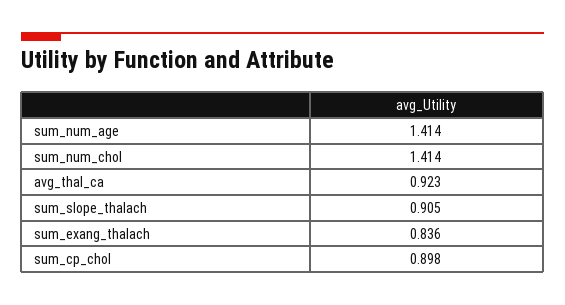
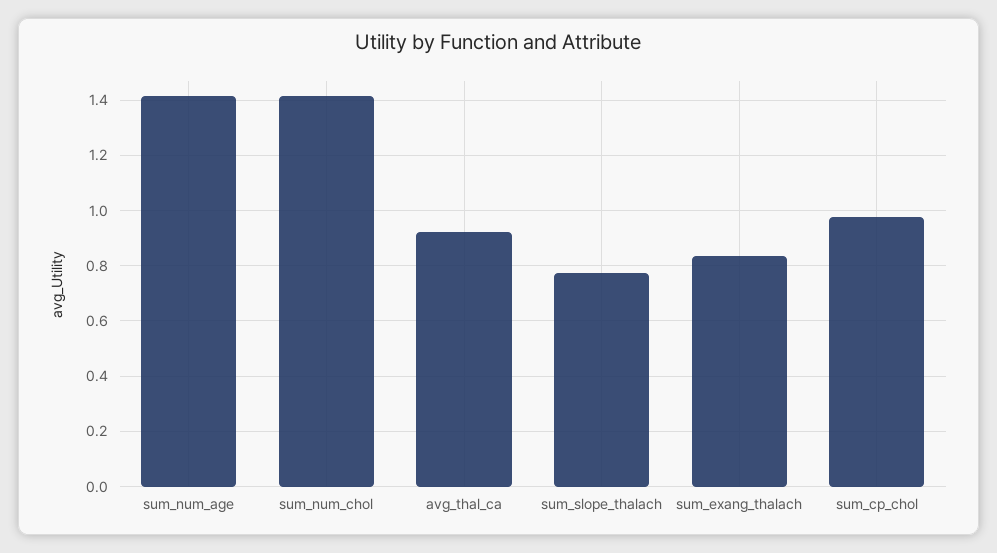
  {
    "sum_num_age": 1.414,
    "sum_num_chol": 1.414,
    "avg_thal_ca": 0.923,
-   "sum_slope_thalach": 0.905,
+   "sum_slope_thalach": 0.775,
    "sum_exang_thalach": 0.836,
-   "sum_cp_chol": 0.898
+   "sum_cp_chol": 0.975
  }

